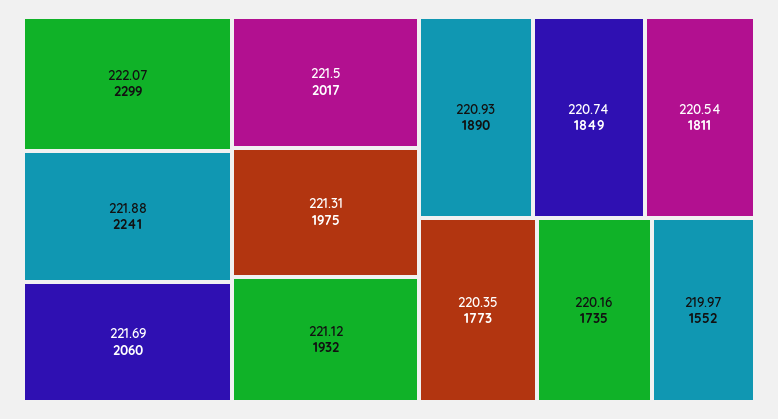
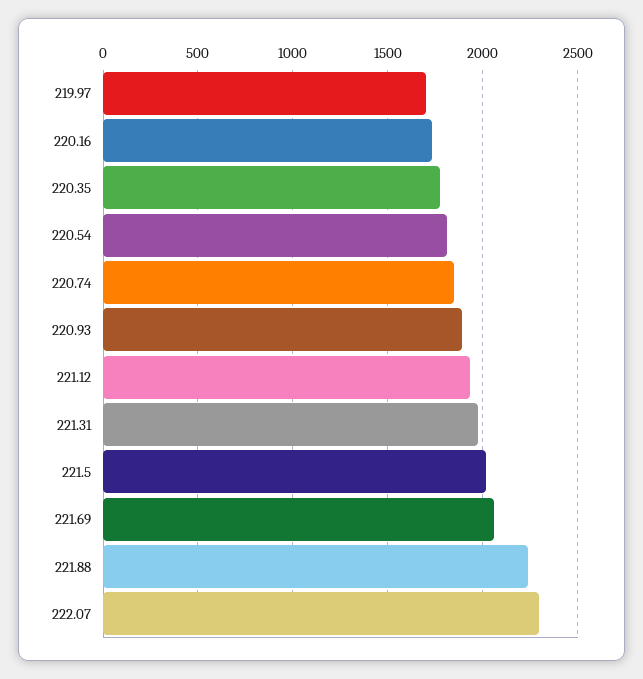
  {
    "222.07": 2299,
    "221.88": 2241,
    "221.69": 2060,
    "221.5": 2017,
    "221.31": 1975,
    "221.12": 1932,
    "220.93": 1890,
    "220.74": 1849,
    "220.54": 1811,
    "220.35": 1773,
    "220.16": 1735,
-   "219.97": 1552
+   "219.97": 1700
  }

